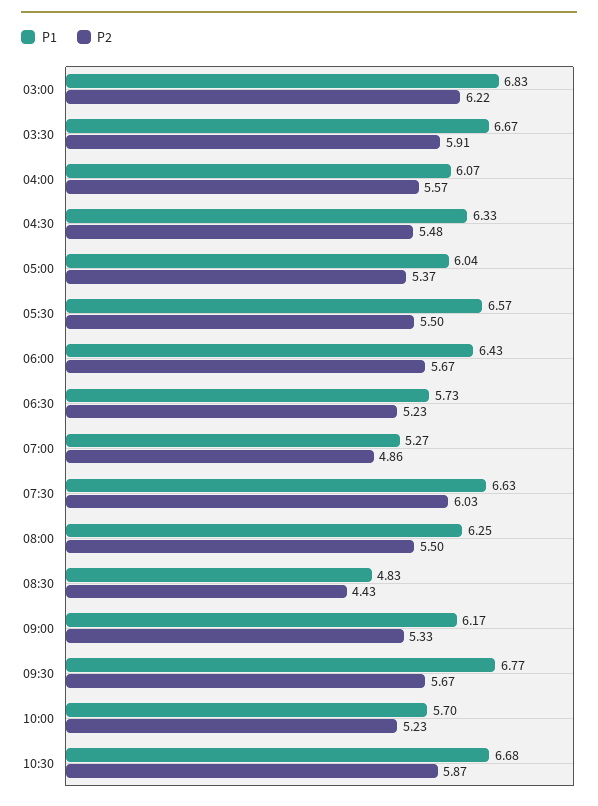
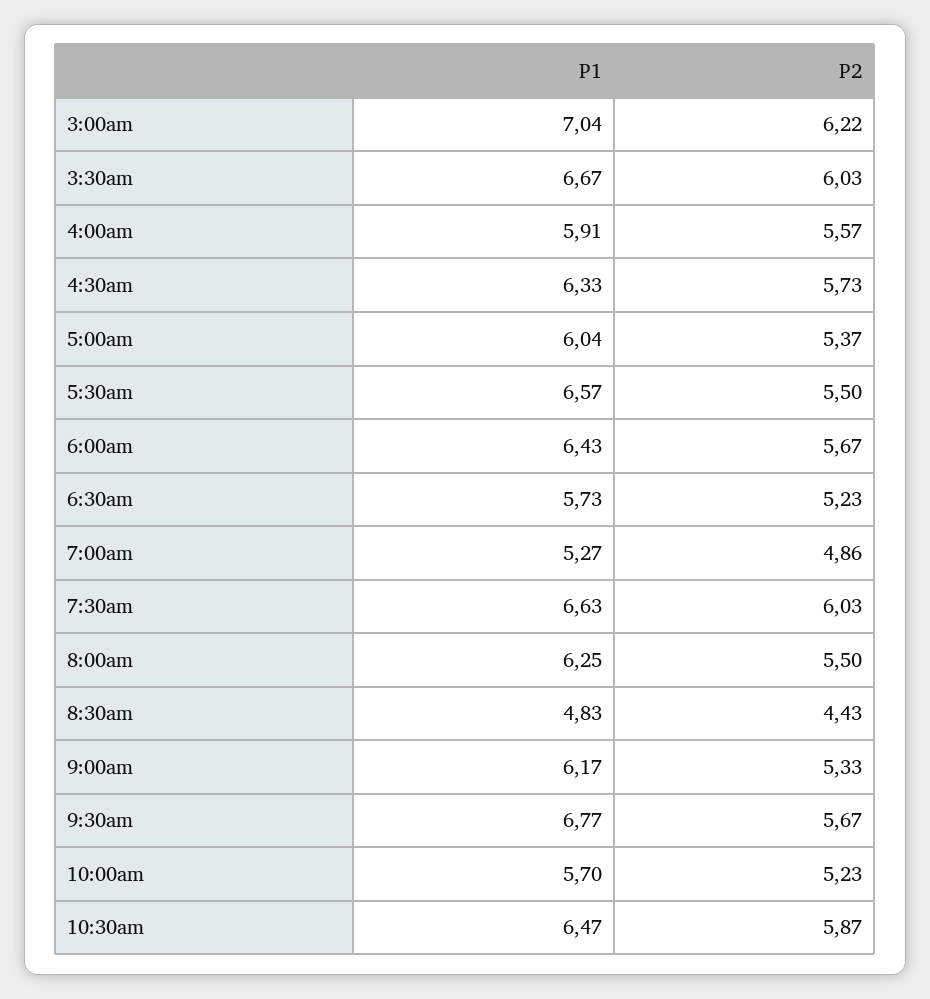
  {
    "P1": {
-     "03:00": 6.83,
+     "03:00": 7.04,
      "03:30": 6.67,
-     "04:00": 6.07,
+     "04:00": 5.91,
      "04:30": 6.33,
      "05:00": 6.04,
      "05:30": 6.57,
      "06:00": 6.43,
      "06:30": 5.73,
      "07:00": 5.27,
      "07:30": 6.63,
      "08:00": 6.25,
      "08:30": 4.83,
      "09:00": 6.17,
      "09:30": 6.77,
      "10:00": 5.7,
-     "10:30": 6.68
+     "10:30": 6.47
    },
    "P2": {
      "03:00": 6.22,
-     "03:30": 5.91,
+     "03:30": 6.03,
      "04:00": 5.57,
-     "04:30": 5.48,
+     "04:30": 5.73,
      "05:00": 5.37,
      "05:30": 5.5,
      "06:00": 5.67,
      "06:30": 5.23,
      "07:00": 4.86,
      "07:30": 6.03,
      "08:00": 5.5,
      "08:30": 4.43,
      "09:00": 5.33,
      "09:30": 5.67,
      "10:00": 5.23,
      "10:30": 5.87
    }
  }

